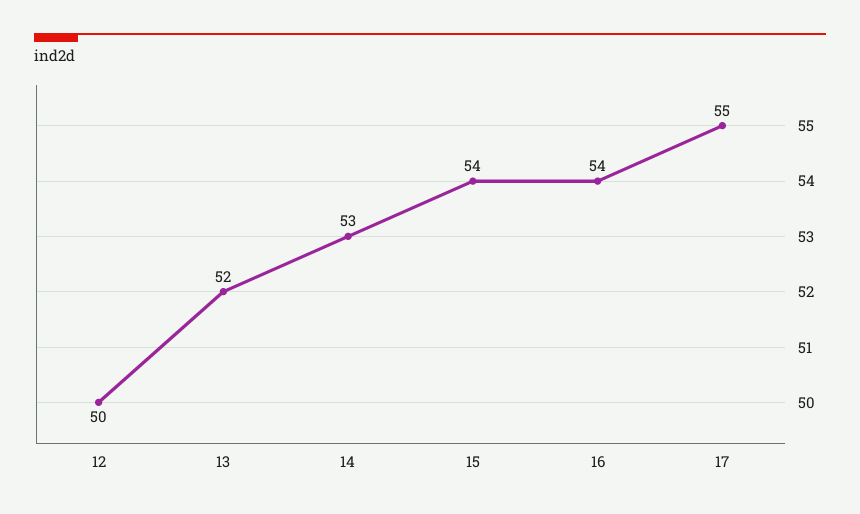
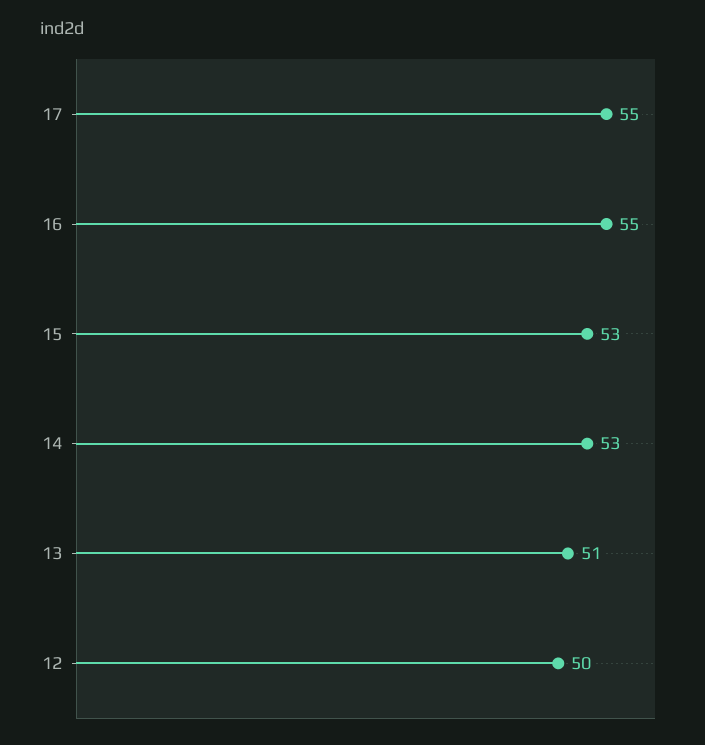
  {
    "12": 50,
-   "13": 52,
+   "13": 51,
    "14": 53,
-   "15": 54,
+   "15": 53,
-   "16": 54,
+   "16": 55,
    "17": 55
  }

